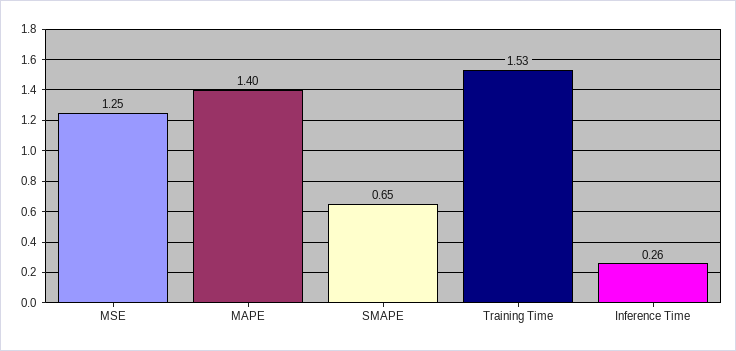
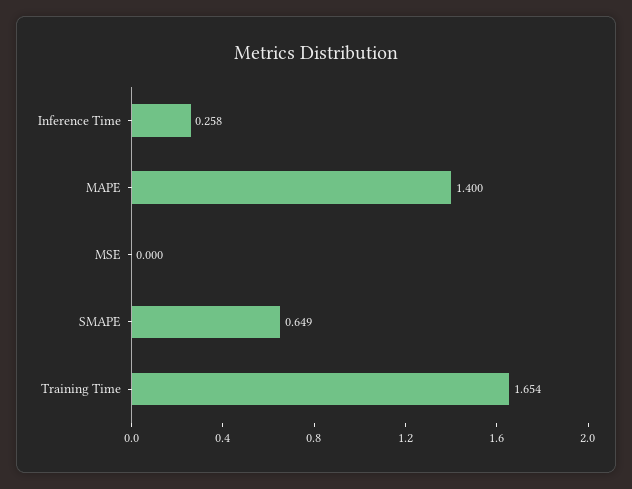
  {
-   "MSE": 1.25,
+   "MSE": 0,
    "MAPE": 1.4,
    "SMAPE": 0.649,
-   "Training Time": 1.53,
+   "Training Time": 1.654,
    "Inference Time": 0.258
  }

